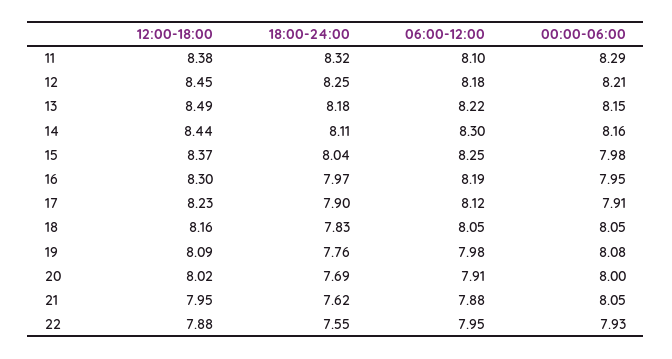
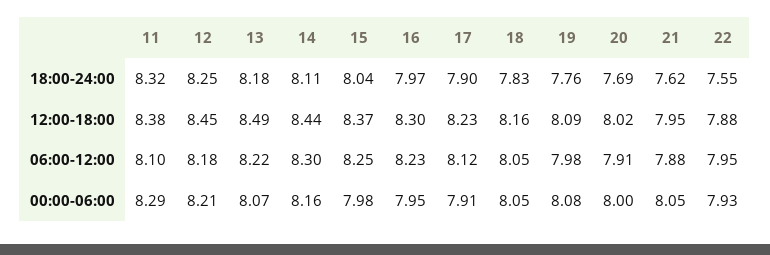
  {
    "12:00-18:00": {
      "11": 8.38,
      "12": 8.45,
      "13": 8.49,
      "14": 8.44,
      "15": 8.37,
      "16": 8.3,
      "17": 8.23,
      "18": 8.16,
      "19": 8.09,
      "20": 8.02,
      "21": 7.95,
      "22": 7.88
    },
    "18:00-24:00": {
      "11": 8.32,
      "12": 8.25,
      "13": 8.18,
      "14": 8.11,
      "15": 8.04,
      "16": 7.97,
      "17": 7.9,
      "18": 7.83,
      "19": 7.76,
      "20": 7.69,
      "21": 7.62,
      "22": 7.55
    },
    "06:00-12:00": {
      "11": 8.1,
      "12": 8.18,
      "13": 8.22,
      "14": 8.3,
      "15": 8.25,
-     "16": 8.19,
+     "16": 8.23,
      "17": 8.12,
      "18": 8.05,
      "19": 7.98,
      "20": 7.91,
      "21": 7.88,
      "22": 7.95
    },
    "00:00-06:00": {
      "11": 8.29,
      "12": 8.21,
-     "13": 8.15,
+     "13": 8.07,
      "14": 8.16,
      "15": 7.98,
      "16": 7.95,
      "17": 7.91,
      "18": 8.05,
      "19": 8.08,
      "20": 8,
      "21": 8.05,
      "22": 7.93
    }
  }

